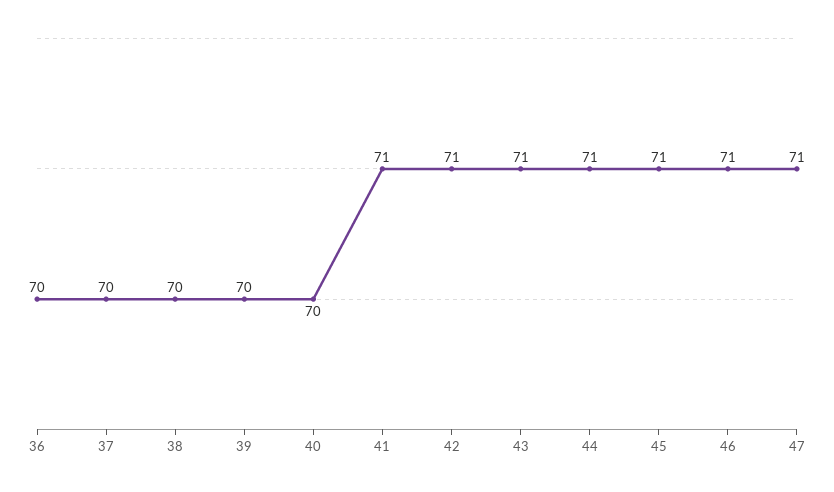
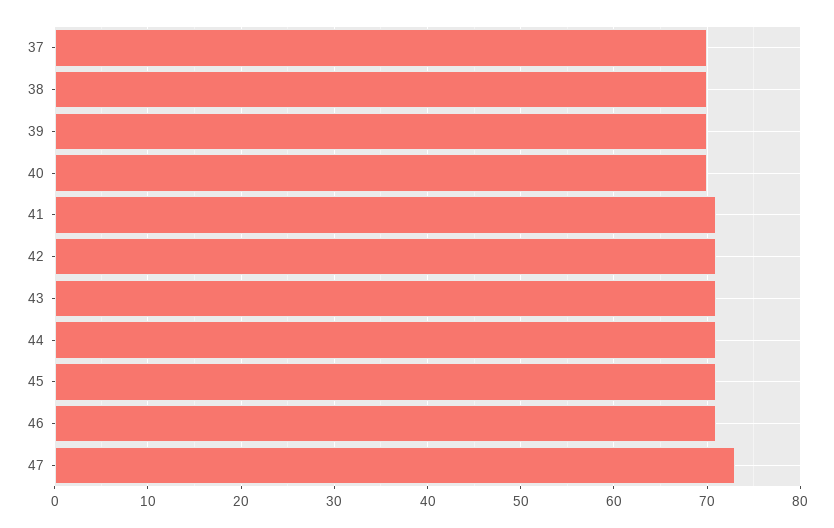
  {
-   "36": 70,
    "37": 70,
    "38": 70,
    "39": 70,
    "40": 70,
    "41": 71,
    "42": 71,
    "43": 71,
    "44": 71,
    "45": 71,
    "46": 71,
-   "47": 71
+   "47": 73
  }

